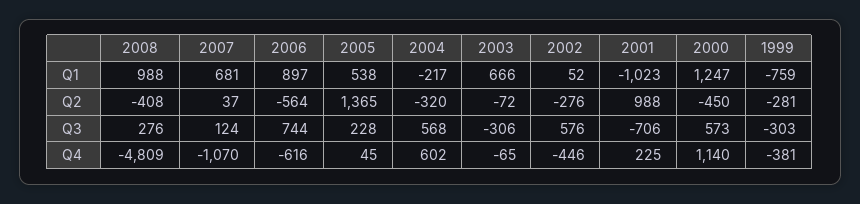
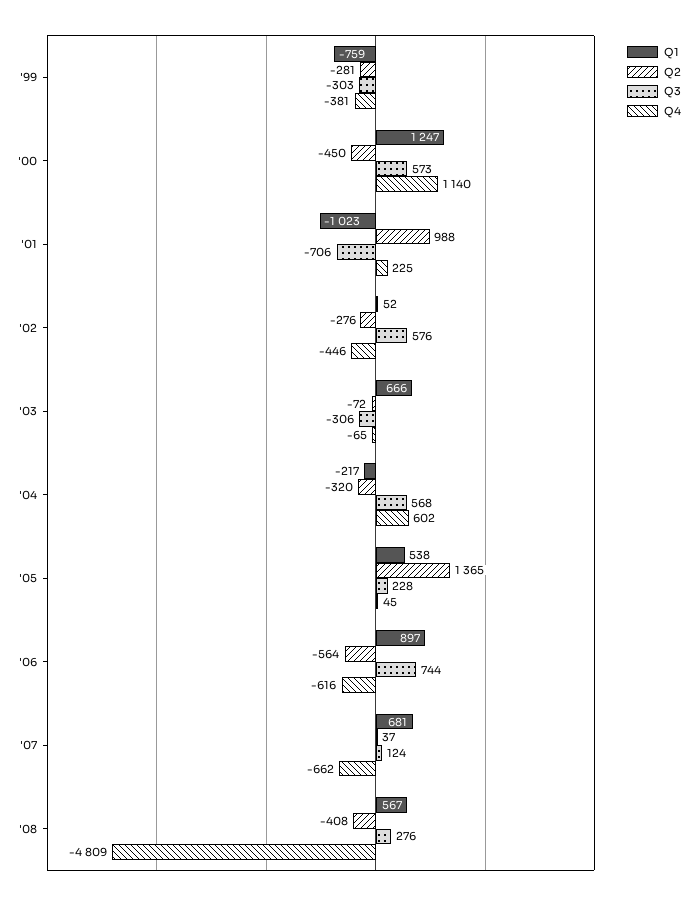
  {
    "Q1": {
-     "2008": 988,
+     "2008": 567,
      "2007": 681,
      "2006": 897,
      "2005": 538,
      "2004": -217,
      "2003": 666,
      "2002": 52,
      "2001": -1023,
      "2000": 1247,
      "1999": -759
    },
    "Q2": {
      "2008": -408,
      "2007": 37,
      "2006": -564,
      "2005": 1365,
      "2004": -320,
      "2003": -72,
      "2002": -276,
      "2001": 988,
      "2000": -450,
      "1999": -281
    },
    "Q3": {
      "2008": 276,
      "2007": 124,
      "2006": 744,
      "2005": 228,
      "2004": 568,
      "2003": -306,
      "2002": 576,
      "2001": -706,
      "2000": 573,
      "1999": -303
    },
    "Q4": {
      "2008": -4809,
-     "2007": -1070,
+     "2007": -662,
      "2006": -616,
      "2005": 45,
      "2004": 602,
      "2003": -65,
      "2002": -446,
      "2001": 225,
      "2000": 1140,
      "1999": -381
    }
  }

